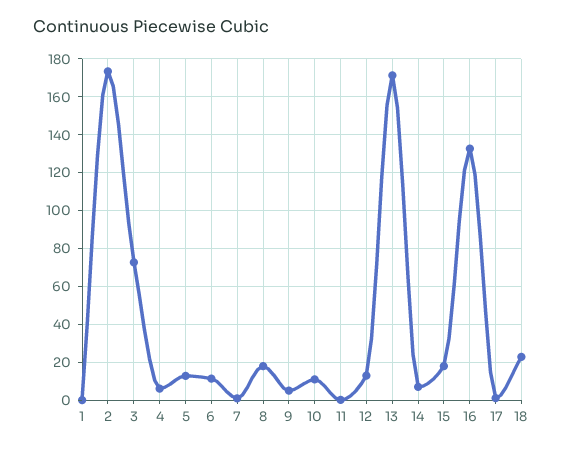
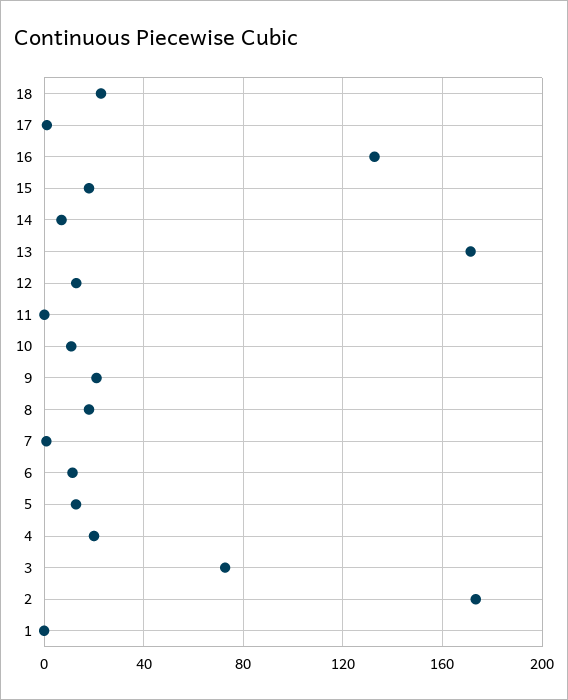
  {
    "1": 0,
    "2": 175,
    "3": 75,
-   "4": 5,
+   "4": 20,
    "5": 15,
    "6": 10,
    "7": 0,
    "8": 20,
-   "9": 5,
+   "9": 20,
    "10": 10,
    "11": 0,
    "12": 15,
    "13": 170,
    "14": 5,
    "15": 20,
    "16": 135,
    "17": 0,
    "18": 25
  }

